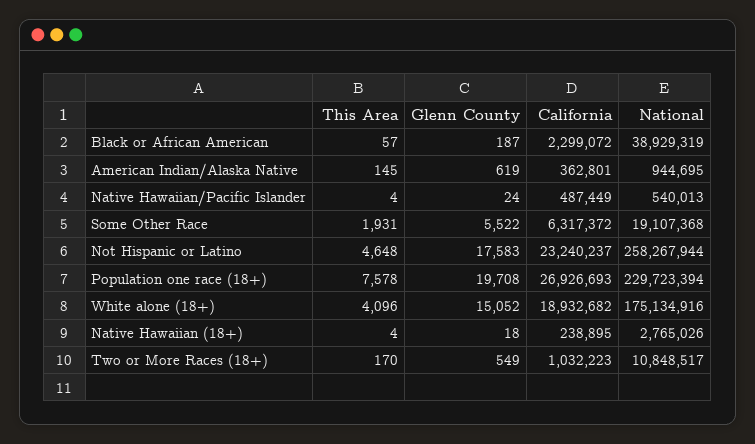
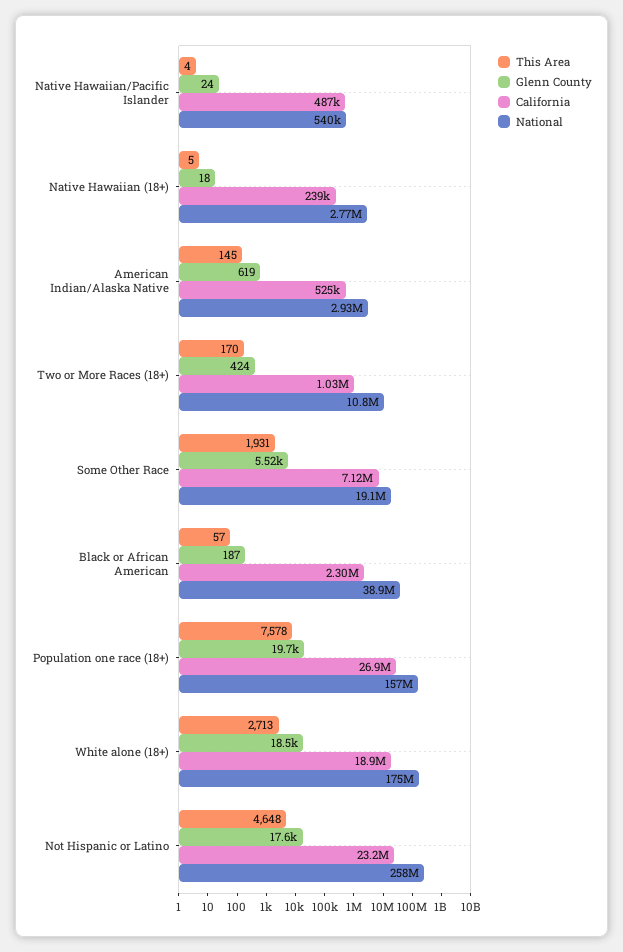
  {
    "This Area": {
      "Black or African American": 57,
      "American Indian/Alaska Native": 145,
      "Native Hawaiian/Pacific Islander": 4,
      "Some Other Race": 1931,
      "Not Hispanic or Latino": 4648,
      "Population one race (18+)": 7578,
-     "White alone (18+)": 4096,
+     "White alone (18+)": 2713,
-     "Native Hawaiian (18+)": 4,
+     "Native Hawaiian (18+)": 5,
      "Two or More Races (18+)": 170
    },
    "Glenn County": {
      "Black or African American": 187,
      "American Indian/Alaska Native": 619,
      "Native Hawaiian/Pacific Islander": 24,
      "Some Other Race": 5522,
      "Not Hispanic or Latino": 17583,
      "Population one race (18+)": 19708,
-     "White alone (18+)": 15052,
+     "White alone (18+)": 18500,
      "Native Hawaiian (18+)": 18,
-     "Two or More Races (18+)": 549
+     "Two or More Races (18+)": 424
    },
    "California": {
      "Black or African American": 2299072,
-     "American Indian/Alaska Native": 362801,
+     "American Indian/Alaska Native": 525000,
      "Native Hawaiian/Pacific Islander": 487449,
-     "Some Other Race": 6317372,
+     "Some Other Race": 7120000,
      "Not Hispanic or Latino": 23240237,
      "Population one race (18+)": 26926693,
      "White alone (18+)": 18932682,
      "Native Hawaiian (18+)": 238895,
      "Two or More Races (18+)": 1032223
    },
    "National": {
      "Black or African American": 38929319,
-     "American Indian/Alaska Native": 944695,
+     "American Indian/Alaska Native": 2930000,
      "Native Hawaiian/Pacific Islander": 540013,
      "Some Other Race": 19107368,
      "Not Hispanic or Latino": 258267944,
-     "Population one race (18+)": 229723394,
+     "Population one race (18+)": 157000000,
      "White alone (18+)": 175134916,
      "Native Hawaiian (18+)": 2765026,
      "Two or More Races (18+)": 10848517
    }
  }

